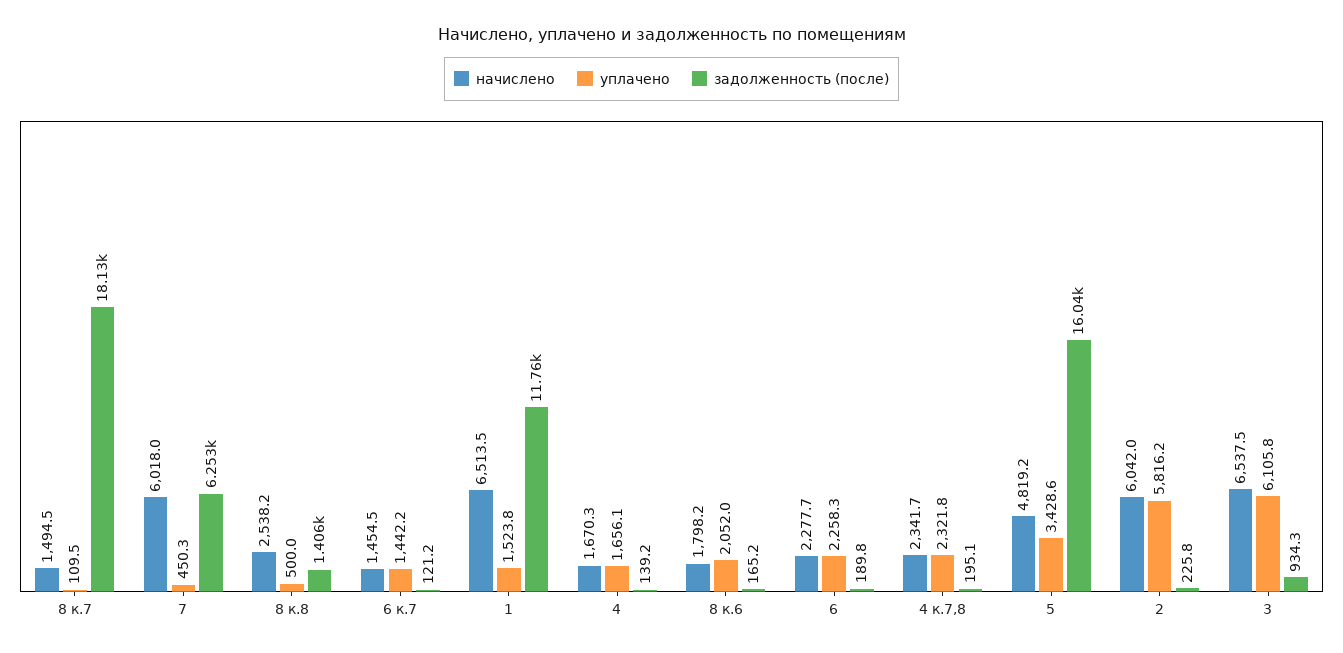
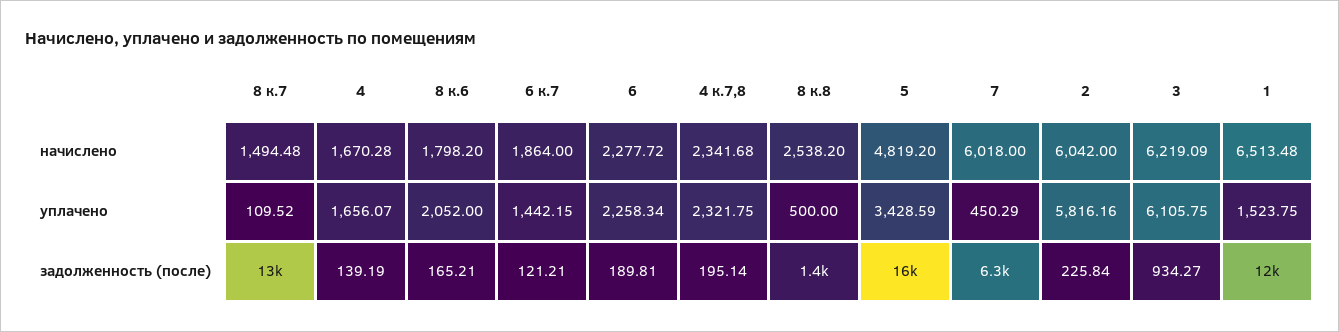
  {
    "начислено": {
      "8 к.7": 1494.48,
      "7": 6018,
      "8 к.8": 2538.2,
-     "6 к.7": 1454.5,
+     "6 к.7": 1864,
      "1": 6513.48,
      "4": 1670.28,
      "8 к.6": 1798.2,
      "6": 2277.72,
      "4 к.7,8": 2341.68,
      "5": 4819.2,
      "2": 6042,
-     "3": 6537.5
+     "3": 6219.09
    },
    "уплачено": {
      "8 к.7": 109.52,
      "7": 450.29,
      "8 к.8": 500,
      "6 к.7": 1442.15,
      "1": 1523.75,
      "4": 1656.07,
      "8 к.6": 2052,
      "6": 2258.34,
      "4 к.7,8": 2321.75,
      "5": 3428.59,
      "2": 5816.16,
      "3": 6105.75
    },
    "задолженность (после)": {
-     "8 к.7": 18130,
+     "8 к.7": 13000,
      "7": 6253,
      "8 к.8": 1406,
      "6 к.7": 121.21,
      "1": 11760,
      "4": 139.19,
      "8 к.6": 165.21,
      "6": 189.81,
      "4 к.7,8": 195.14,
      "5": 16040,
      "2": 225.84,
      "3": 934.27
    }
  }

